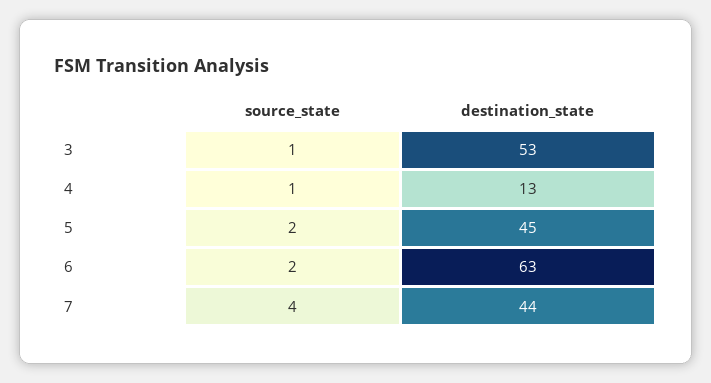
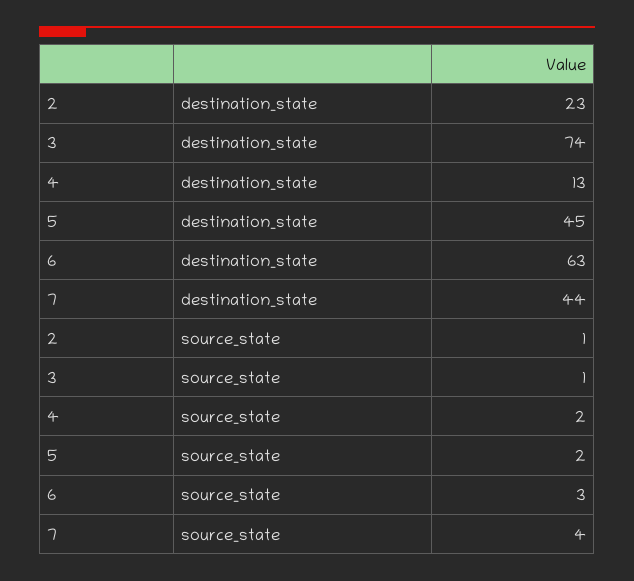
  {
    "source_state": {
      "3": 1,
-     "4": 1,
+     "4": 2,
      "5": 2,
-     "6": 2,
+     "6": 3,
-     "7": 4
+     "7": 4,
+     "2": 1
    },
    "destination_state": {
-     "3": 53,
+     "3": 74,
      "4": 13,
      "5": 45,
      "6": 63,
-     "7": 44
+     "7": 44,
+     "2": 23
    }
  }

